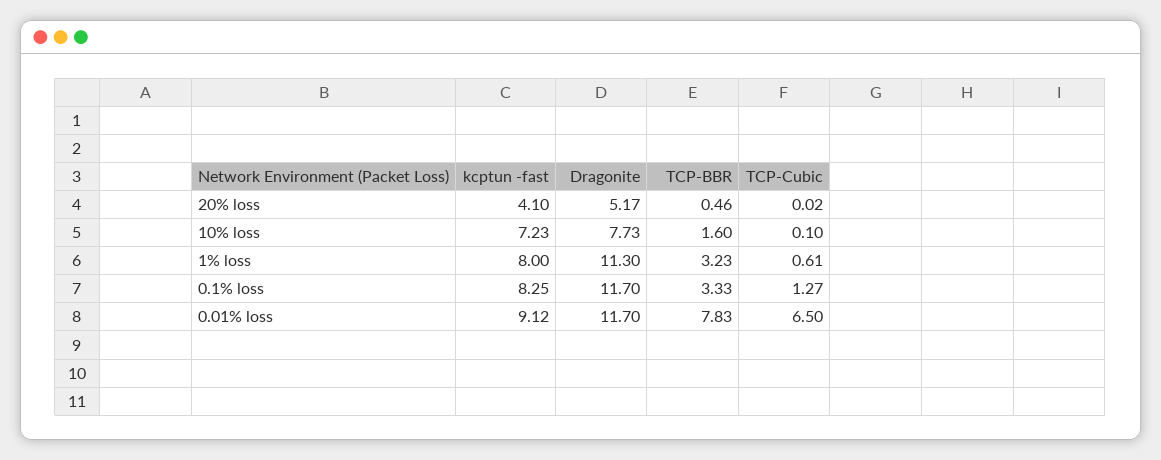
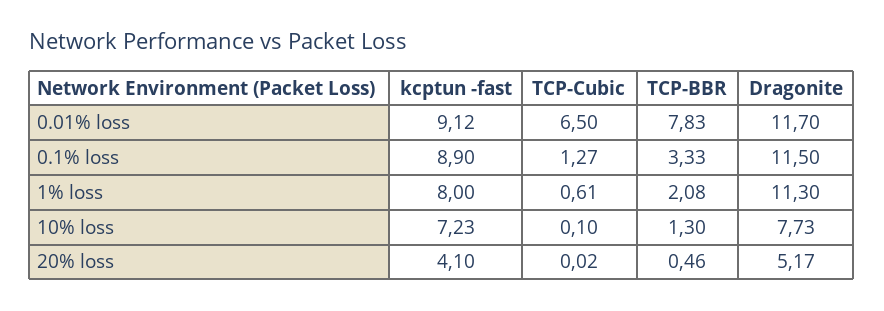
  {
    "kcptun -fast": {
      "20% loss": 4.1,
      "10% loss": 7.23,
      "1% loss": 8,
-     "0.1% loss": 8.25,
+     "0.1% loss": 8.9,
      "0.01% loss": 9.12
    },
    "Dragonite": {
      "20% loss": 5.17,
      "10% loss": 7.73,
      "1% loss": 11.3,
-     "0.1% loss": 11.7,
+     "0.1% loss": 11.5,
      "0.01% loss": 11.7
    },
    "TCP-BBR": {
      "20% loss": 0.46,
-     "10% loss": 1.6,
+     "10% loss": 1.3,
-     "1% loss": 3.23,
+     "1% loss": 2.08,
      "0.1% loss": 3.33,
      "0.01% loss": 7.83
    },
    "TCP-Cubic": {
      "20% loss": 0.02,
      "10% loss": 0.1,
      "1% loss": 0.61,
      "0.1% loss": 1.27,
      "0.01% loss": 6.5
    }
  }

